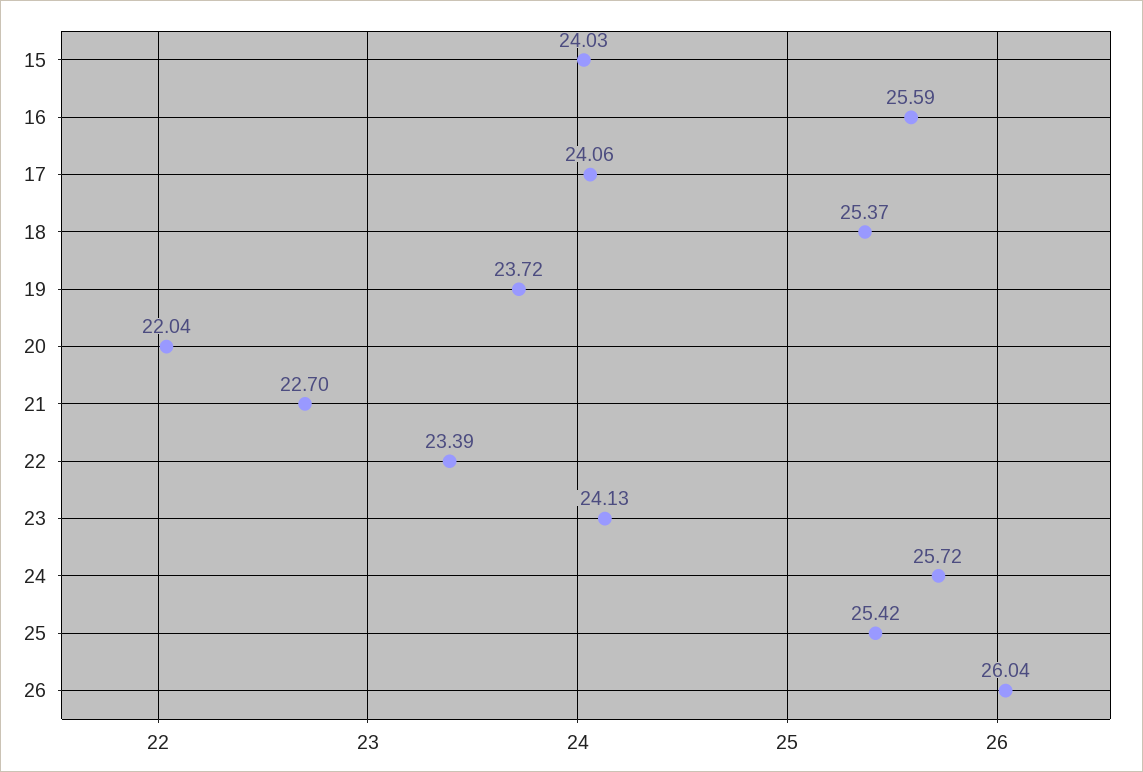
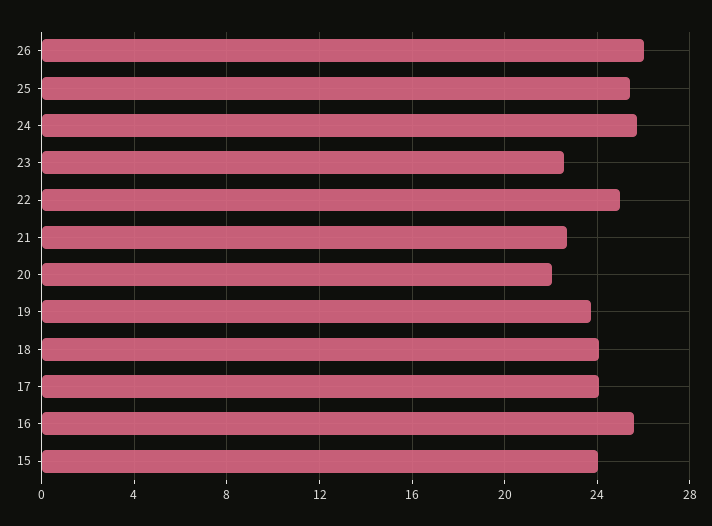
  {
    "15": 24.03,
    "16": 25.59,
    "17": 24.06,
-   "18": 25.37,
+   "18": 24,
    "19": 23.72,
    "20": 22.04,
    "21": 22.7,
-   "22": 23.39,
+   "22": 25,
-   "23": 24.13,
+   "23": 22.5,
    "24": 25.72,
    "25": 25.42,
    "26": 26.04
  }

